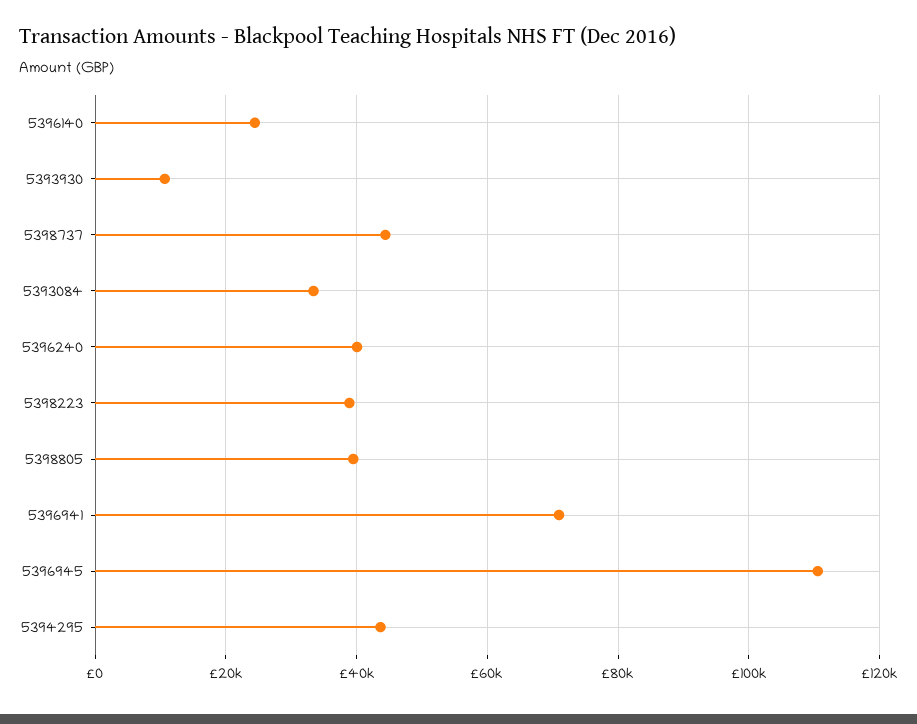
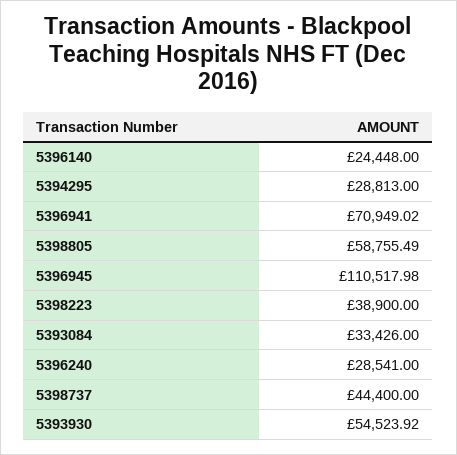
  {
    "5396140": 24448,
-   "5393930": 10000,
+   "5393930": 54523.92,
    "5398737": 44400,
    "5393084": 33426,
-   "5396240": 40000,
+   "5396240": 28541,
    "5398223": 38900,
-   "5398805": 40000,
+   "5398805": 58755.49,
    "5396941": 70949.02,
    "5396945": 110517.98,
-   "5394295": 44000
+   "5394295": 28813
  }

